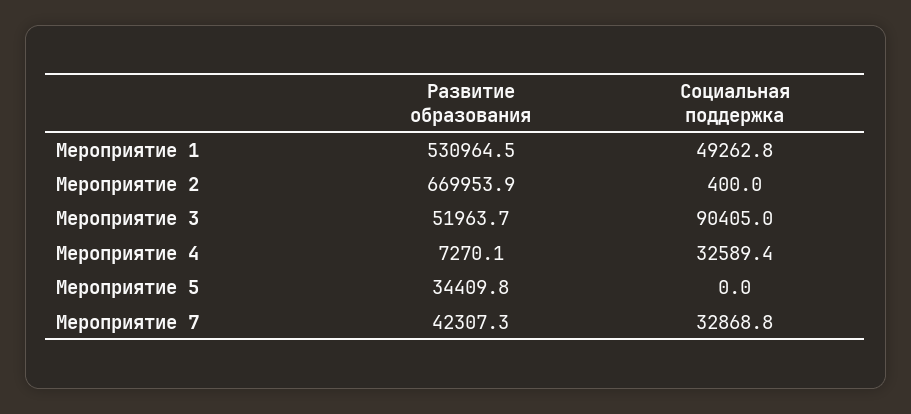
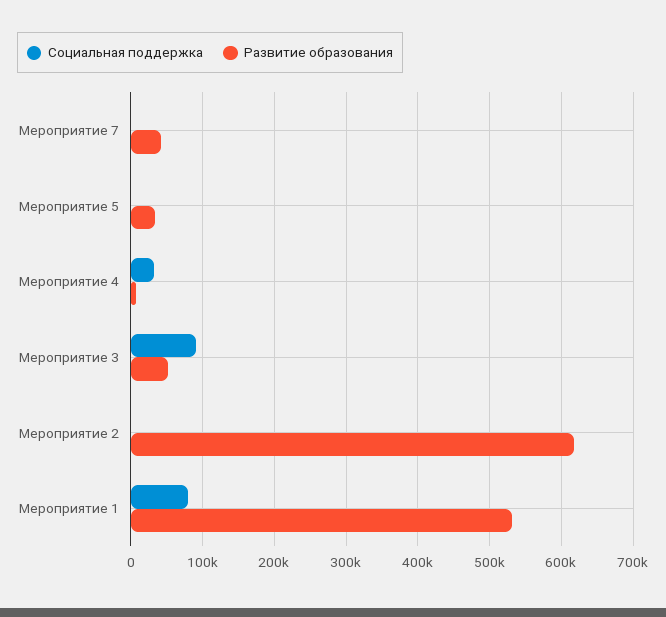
  {
    "Развитие образования": {
      "Мероприятие 1": 530964.5,
-     "Мероприятие 2": 669953.9,
+     "Мероприятие 2": 620000,
      "Мероприятие 3": 51963.7,
      "Мероприятие 4": 7270.1,
      "Мероприятие 5": 34409.8,
      "Мероприятие 7": 42307.3
    },
    "Социальная поддержка": {
-     "Мероприятие 1": 49262.8,
+     "Мероприятие 1": 80000,
      "Мероприятие 2": 400,
      "Мероприятие 3": 90405,
      "Мероприятие 4": 32589.4,
      "Мероприятие 5": 0,
-     "Мероприятие 7": 32868.8
+     "Мероприятие 7": 0
    }
  }

